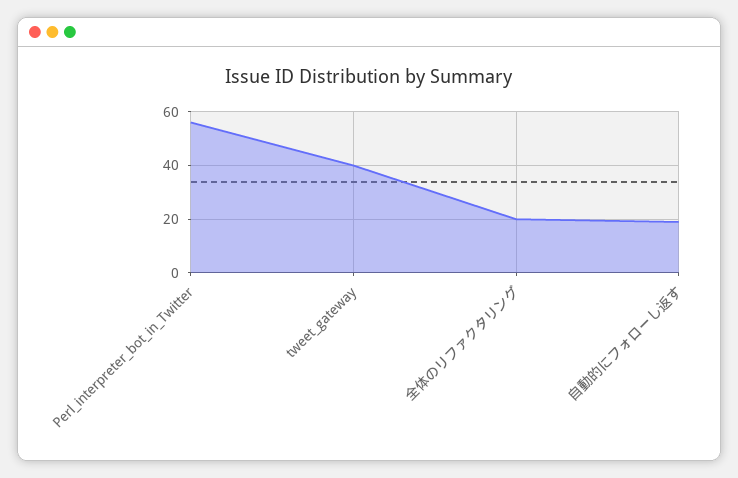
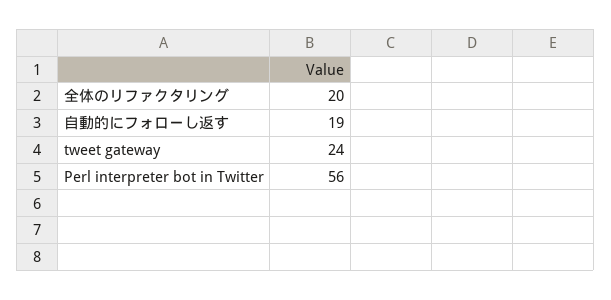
  {
    "Perl_interpreter_bot_in_Twitter": 56,
-   "tweet_gateway": 40,
+   "tweet_gateway": 24,
    "全体のリファクタリング": 20,
    "自動的にフォローし返す": 19
  }

